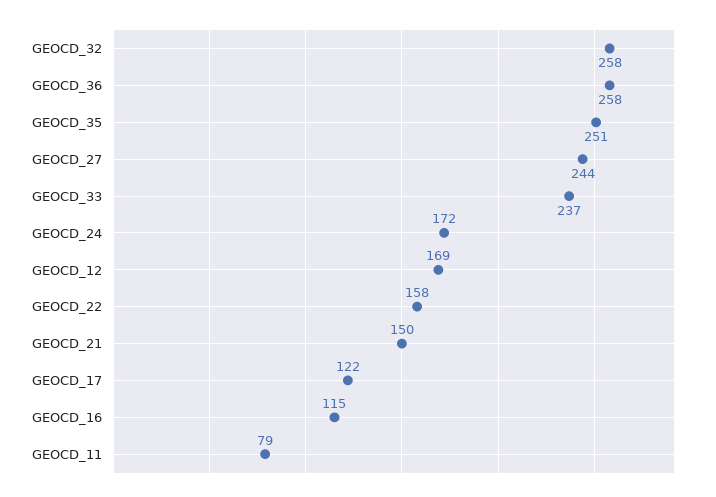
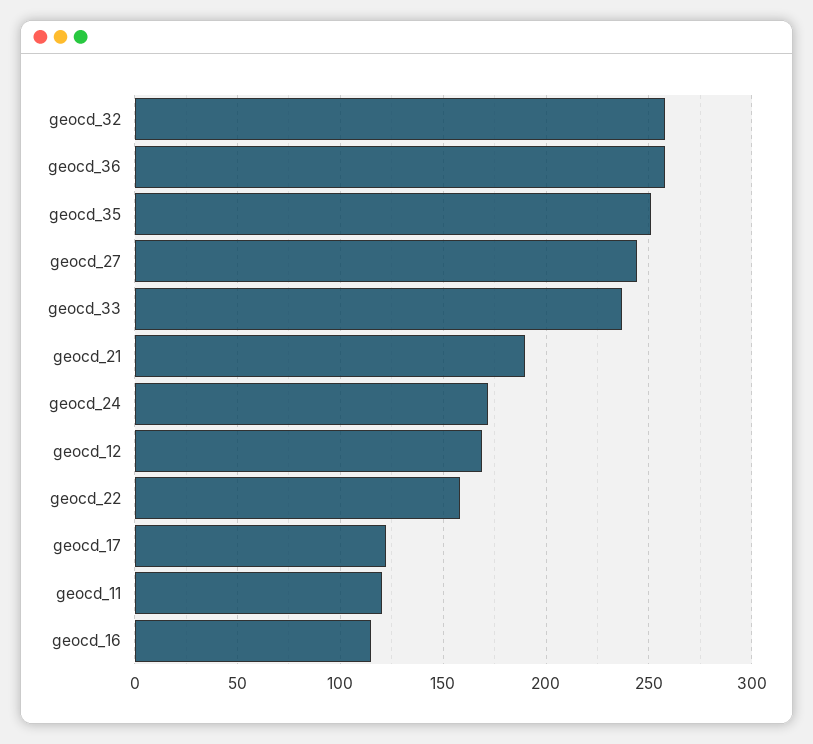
  {
    "GEOCD_32": 258,
    "GEOCD_36": 258,
    "GEOCD_35": 251,
    "GEOCD_27": 244,
    "GEOCD_33": 237,
    "GEOCD_24": 172,
    "GEOCD_12": 169,
    "GEOCD_22": 158,
-   "GEOCD_21": 150,
+   "GEOCD_21": 190,
    "GEOCD_17": 122,
    "GEOCD_16": 115,
-   "GEOCD_11": 79
+   "GEOCD_11": 120
  }

